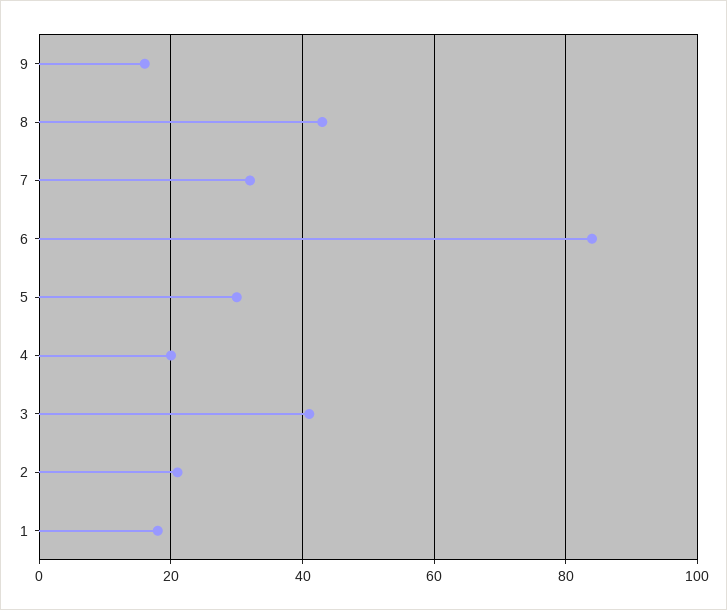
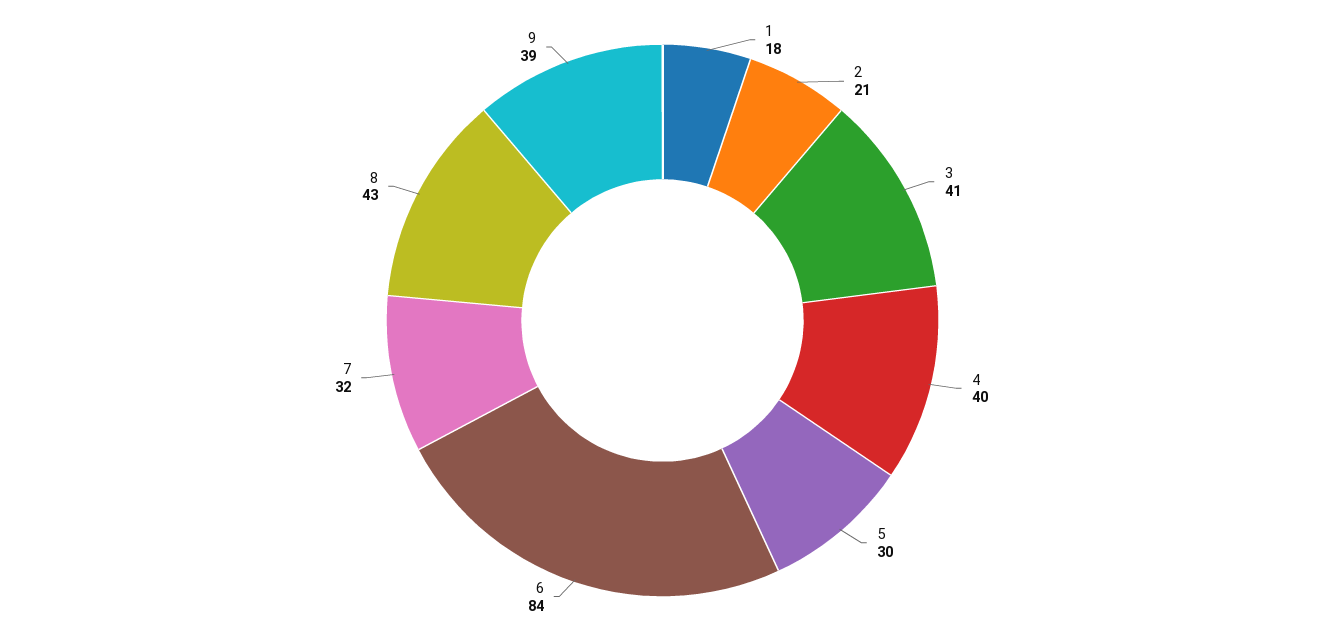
  {
-   "9": 15,
+   "9": 39,
    "8": 43,
    "7": 32,
    "6": 84,
    "5": 30,
-   "4": 20,
+   "4": 40,
    "3": 41,
    "2": 21,
    "1": 18
  }

